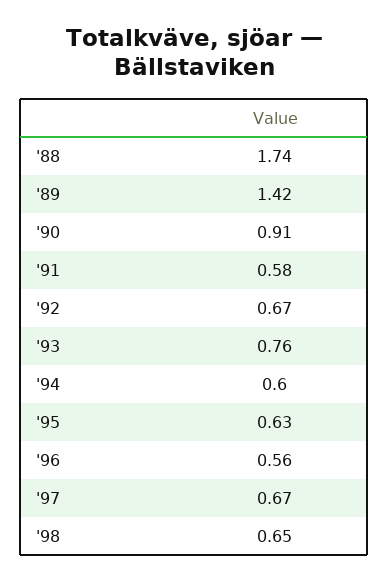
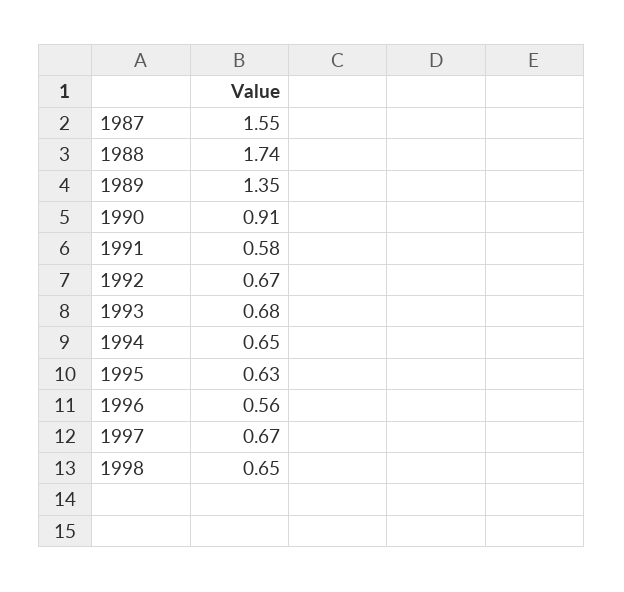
  {
    "'88": 1.74,
-   "'89": 1.42,
+   "'89": 1.35,
    "'90": 0.91,
    "'91": 0.58,
    "'92": 0.67,
-   "'93": 0.76,
+   "'93": 0.68,
-   "'94": 0.6,
+   "'94": 0.65,
    "'95": 0.63,
    "'96": 0.56,
    "'97": 0.67,
-   "'98": 0.65
+   "'98": 0.65,
+   "1987": 1.55
  }

